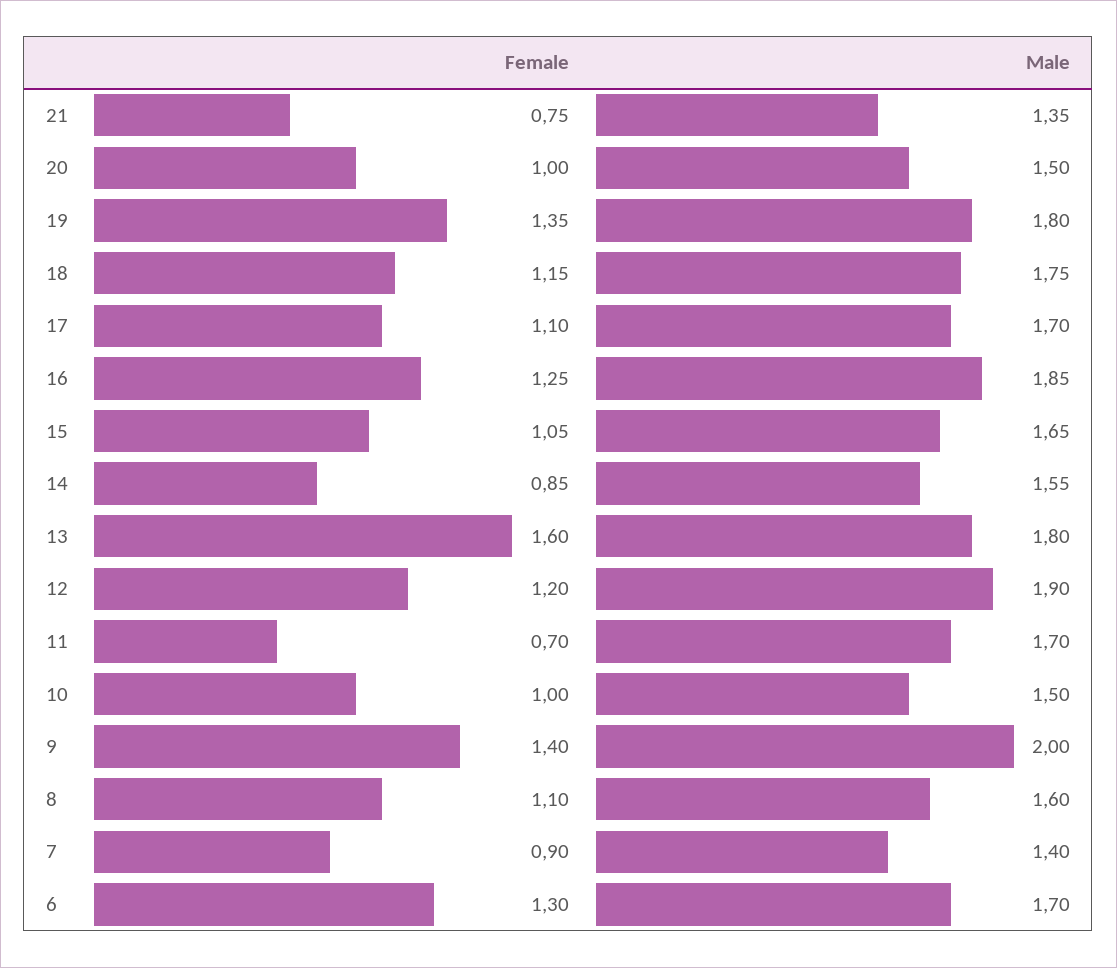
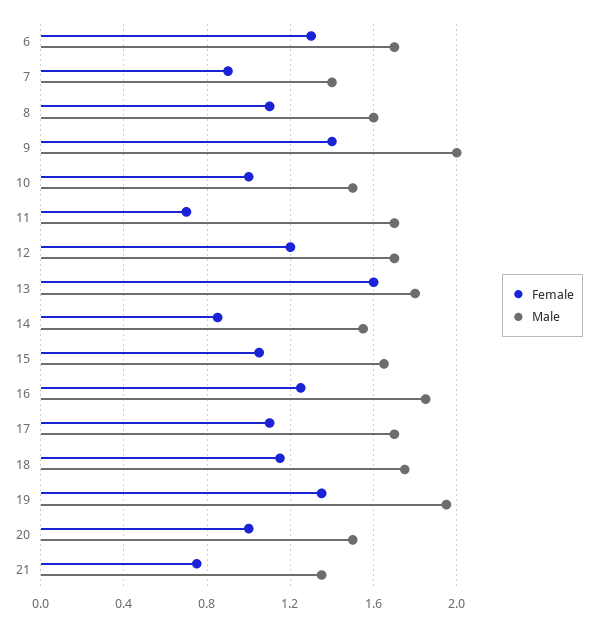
  {
    "Female": {
      "21": 0.75,
      "20": 1,
      "19": 1.35,
      "18": 1.15,
      "17": 1.1,
      "16": 1.25,
      "15": 1.05,
      "14": 0.85,
      "13": 1.6,
      "12": 1.2,
      "11": 0.7,
      "10": 1,
      "9": 1.4,
      "8": 1.1,
      "7": 0.9,
      "6": 1.3
    },
    "Male": {
      "21": 1.35,
      "20": 1.5,
-     "19": 1.8,
+     "19": 1.95,
      "18": 1.75,
      "17": 1.7,
      "16": 1.85,
      "15": 1.65,
      "14": 1.55,
      "13": 1.8,
-     "12": 1.9,
+     "12": 1.7,
      "11": 1.7,
      "10": 1.5,
      "9": 2,
      "8": 1.6,
      "7": 1.4,
      "6": 1.7
    }
  }

